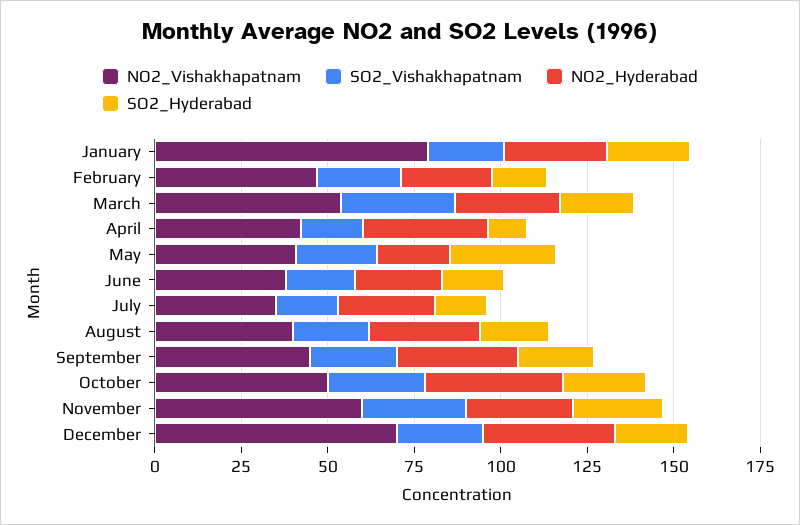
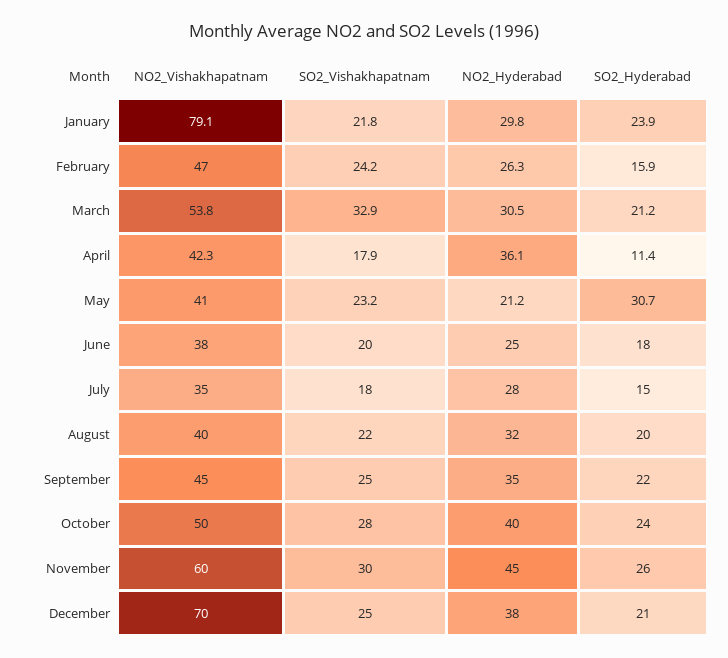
  {
    "NO2_Vishakhapatnam": {
      "January": 79.1,
      "February": 47,
      "March": 53.8,
      "April": 42.3,
      "May": 41,
      "June": 38,
      "July": 35,
      "August": 40,
      "September": 45,
      "October": 50,
      "November": 60,
      "December": 70
    },
    "SO2_Vishakhapatnam": {
      "January": 21.8,
      "February": 24.2,
      "March": 32.9,
      "April": 17.9,
      "May": 23.2,
      "June": 20,
      "July": 18,
      "August": 22,
      "September": 25,
      "October": 28,
      "November": 30,
      "December": 25
    },
    "NO2_Hyderabad": {
      "January": 29.8,
      "February": 26.3,
      "March": 30.5,
      "April": 36.1,
      "May": 21.2,
      "June": 25,
      "July": 28,
      "August": 32,
      "September": 35,
      "October": 40,
-     "November": 30,
+     "November": 45,
      "December": 38
    },
    "SO2_Hyderabad": {
      "January": 23.9,
      "February": 15.9,
      "March": 21.2,
      "April": 11.4,
      "May": 30.7,
      "June": 18,
      "July": 15,
      "August": 20,
      "September": 22,
      "October": 24,
      "November": 26,
      "December": 21
    }
  }

